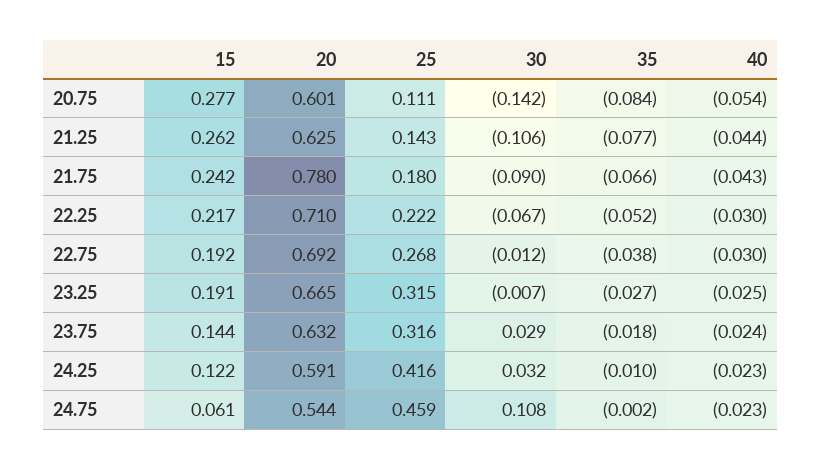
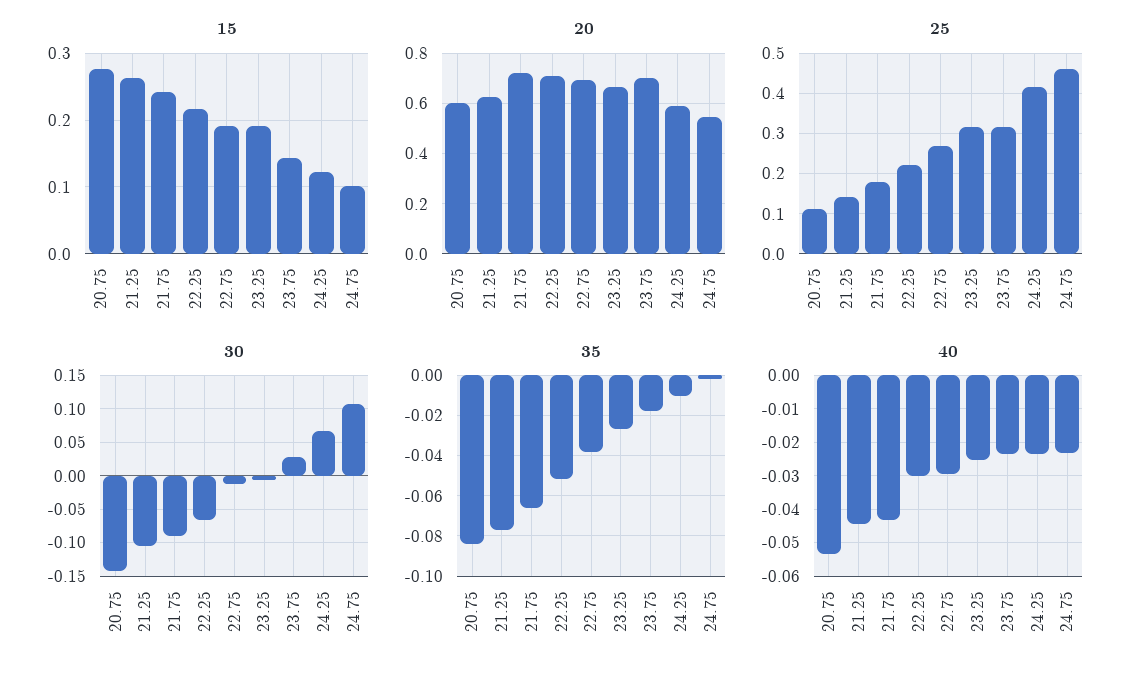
  {
    "15": {
      "20.75": 0.277,
      "21.25": 0.262,
      "21.75": 0.242,
      "22.25": 0.217,
      "22.75": 0.192,
      "23.25": 0.191,
      "23.75": 0.144,
      "24.25": 0.122,
-     "24.75": 0.061
+     "24.75": 0.1
    },
    "20": {
      "20.75": 0.601,
      "21.25": 0.625,
-     "21.75": 0.78,
+     "21.75": 0.725,
      "22.25": 0.71,
      "22.75": 0.692,
      "23.25": 0.665,
-     "23.75": 0.632,
+     "23.75": 0.7,
      "24.25": 0.591,
      "24.75": 0.544
    },
    "25": {
      "20.75": 0.111,
      "21.25": 0.143,
      "21.75": 0.18,
      "22.25": 0.222,
      "22.75": 0.268,
      "23.25": 0.315,
      "23.75": 0.316,
      "24.25": 0.416,
      "24.75": 0.459
    },
    "30": {
      "20.75": -0.142,
      "21.25": -0.106,
      "21.75": -0.09,
      "22.25": -0.067,
      "22.75": -0.012,
      "23.25": -0.007,
      "23.75": 0.029,
-     "24.25": 0.032,
+     "24.25": 0.07,
      "24.75": 0.108
    },
    "35": {
      "20.75": -0.084,
      "21.25": -0.077,
      "21.75": -0.066,
      "22.25": -0.052,
      "22.75": -0.038,
      "23.25": -0.027,
      "23.75": -0.018,
      "24.25": -0.01,
      "24.75": -0.002
    },
    "40": {
      "20.75": -0.054,
      "21.25": -0.044,
      "21.75": -0.043,
      "22.25": -0.03,
      "22.75": -0.03,
      "23.25": -0.025,
      "23.75": -0.024,
      "24.25": -0.023,
      "24.75": -0.023
    }
  }

